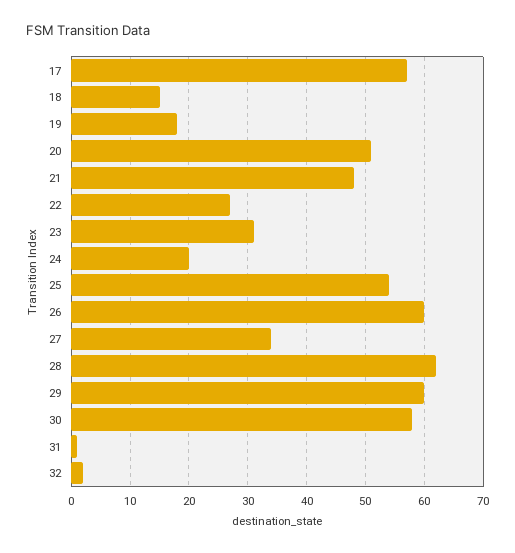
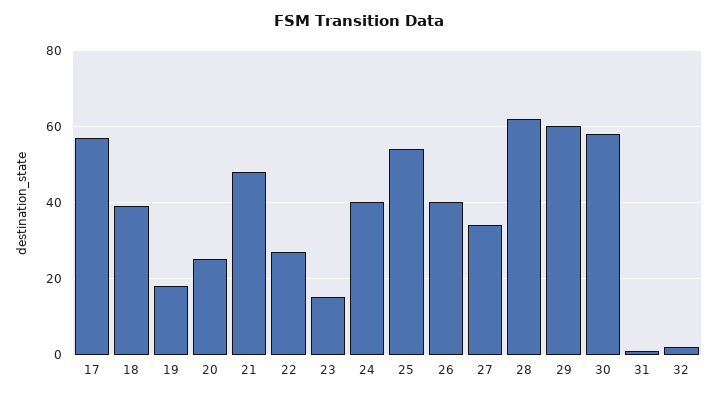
  {
    "17": 55,
-   "18": 15,
+   "18": 40,
    "19": 20,
-   "20": 50,
+   "20": 25,
    "21": 50,
    "22": 25,
-   "23": 30,
+   "23": 15,
-   "24": 20,
+   "24": 40,
    "25": 55,
-   "26": 60,
+   "26": 40,
    "27": 35,
    "28": 60,
    "29": 60,
    "30": 60,
    "31": 0,
    "32": 0
  }

